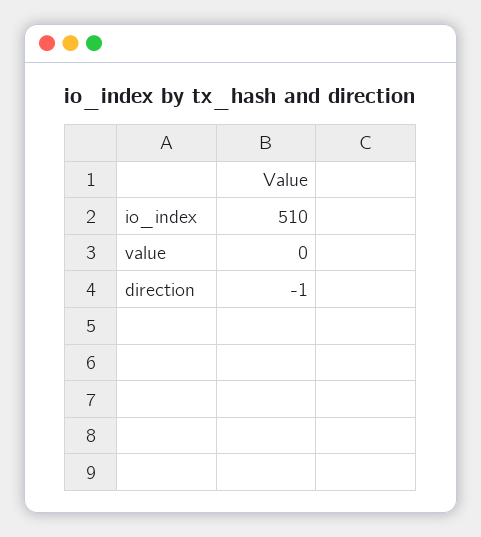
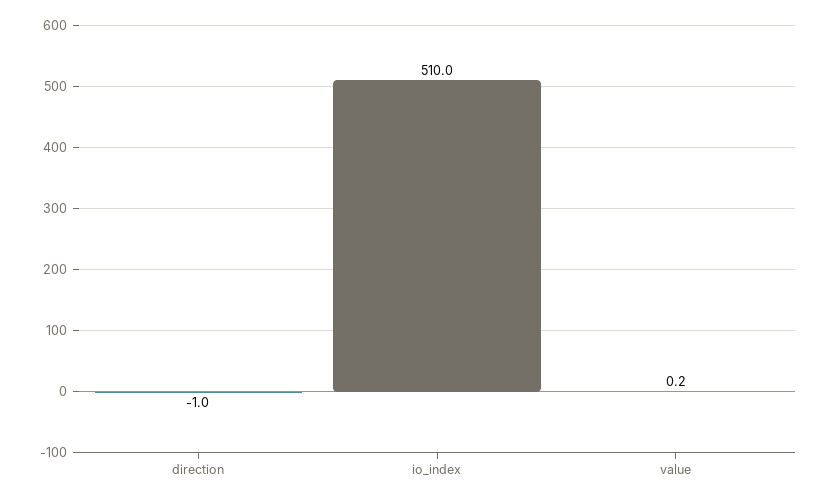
  {
    "io_index": 510,
-   "value": 0,
+   "value": 0.2,
    "direction": -1
  }

